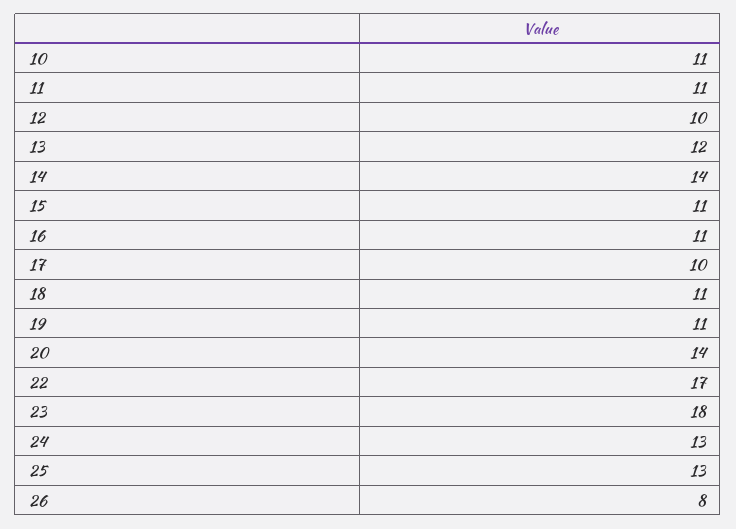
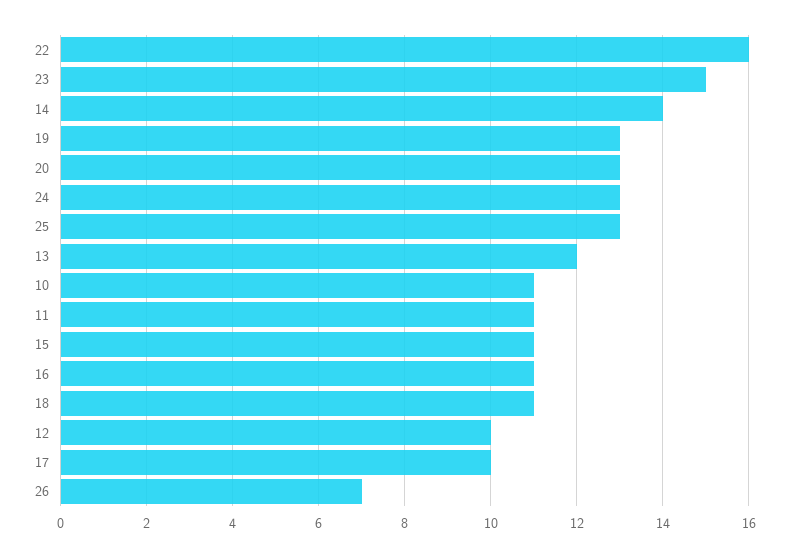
  {
    "10": 11,
    "11": 11,
    "12": 10,
    "13": 12,
    "14": 14,
    "15": 11,
    "16": 11,
    "17": 10,
    "18": 11,
-   "19": 11,
+   "19": 13,
-   "20": 14,
+   "20": 13,
-   "22": 17,
+   "22": 16,
-   "23": 18,
+   "23": 15,
    "24": 13,
    "25": 13,
-   "26": 8
+   "26": 7
  }

